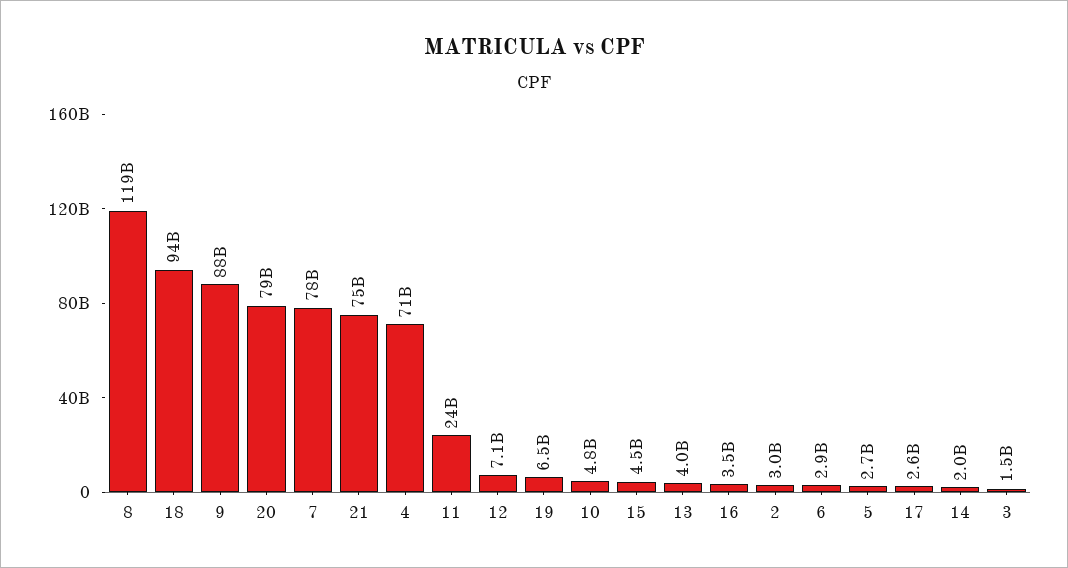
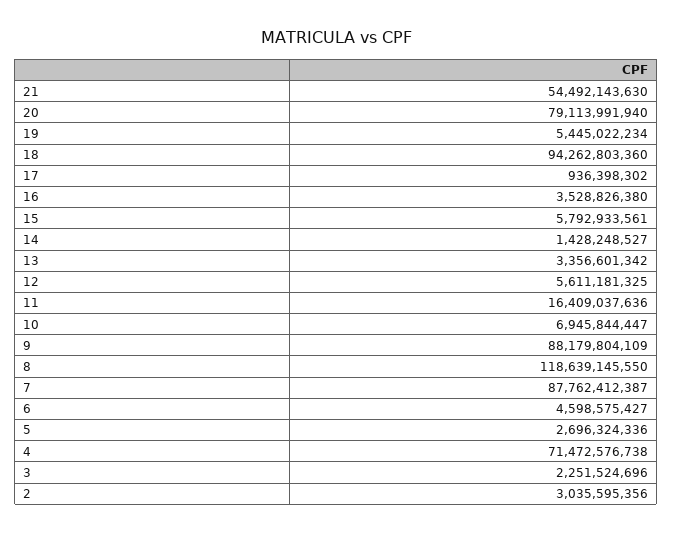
  {
    "8": 118639145550,
    "18": 94262803360,
    "9": 88179804109,
    "20": 79113991940,
-   "7": 78000000000,
+   "7": 87762412387,
-   "21": 75000000000,
+   "21": 54492143630,
    "4": 71472576738,
-   "11": 24000000000,
+   "11": 16409037636,
-   "12": 7100000000,
+   "12": 5611181325,
-   "19": 6500000000,
+   "19": 5445022234,
-   "10": 4800000000,
+   "10": 6945844447,
-   "15": 4500000000,
+   "15": 5792933561,
-   "13": 4000000000,
+   "13": 3356601342,
    "16": 3528826380,
    "2": 3035595356,
-   "6": 2900000000,
+   "6": 4598575427,
    "5": 2696324336,
-   "17": 2600000000,
+   "17": 936398302,
-   "14": 2000000000,
+   "14": 1428248527,
-   "3": 1500000000
+   "3": 2251524696
  }

